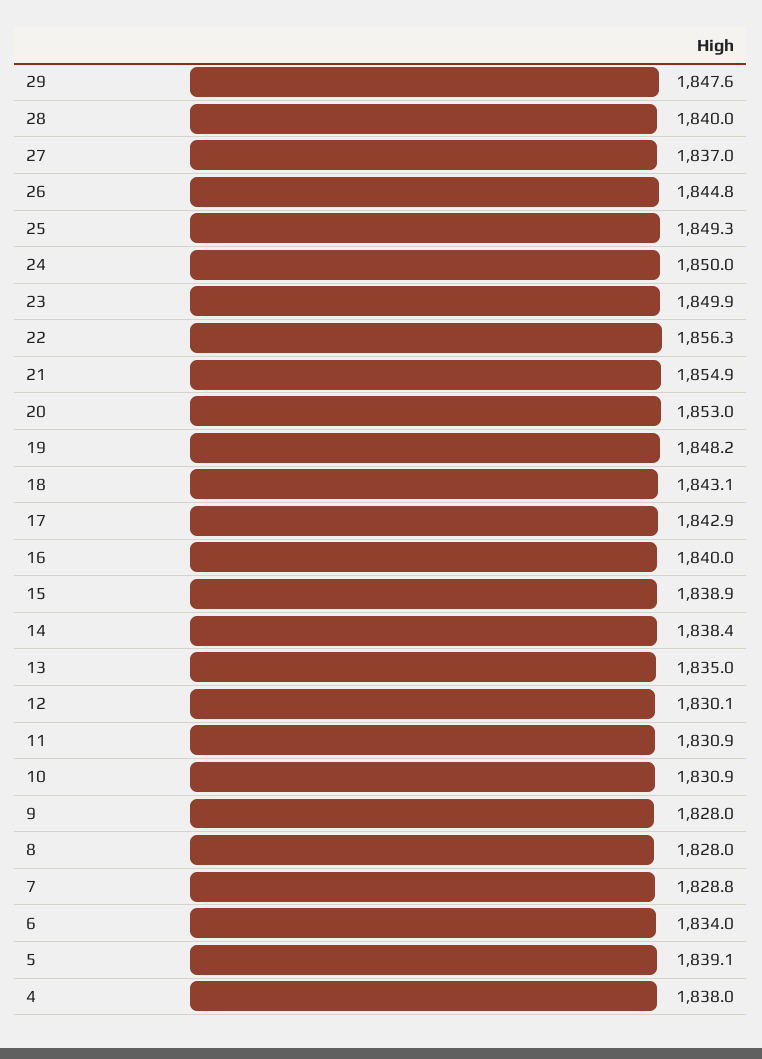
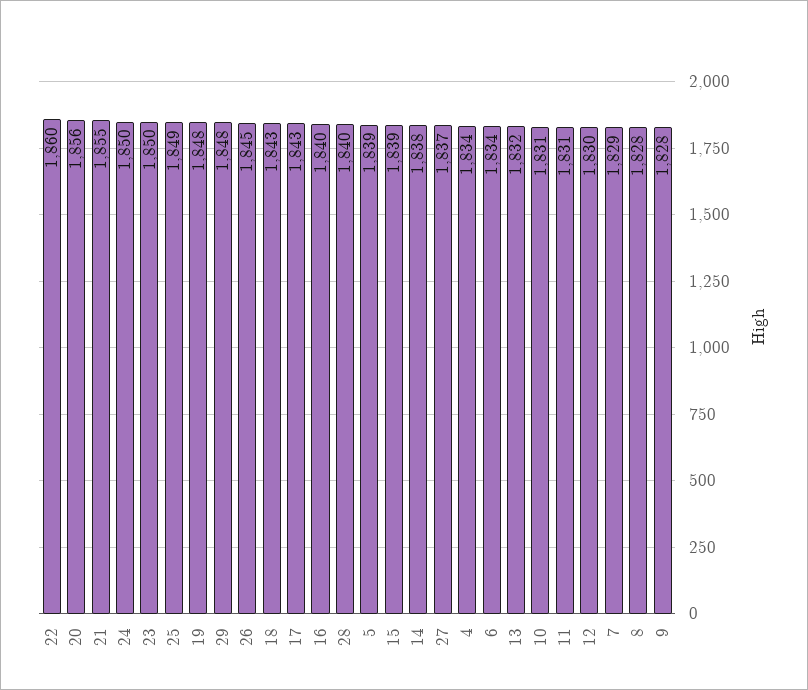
  {
    "29": 1847.6,
    "28": 1840,
    "27": 1837,
    "26": 1844.8,
    "25": 1849.3,
    "24": 1850,
    "23": 1849.9,
-   "22": 1856.3,
+   "22": 1860,
    "21": 1854.9,
-   "20": 1853,
+   "20": 1856,
    "19": 1848.2,
    "18": 1843.1,
    "17": 1842.9,
    "16": 1840,
    "15": 1838.9,
    "14": 1838.4,
-   "13": 1835,
+   "13": 1832,
    "12": 1830.1,
    "11": 1830.9,
    "10": 1830.9,
    "9": 1828,
    "8": 1828,
    "7": 1828.8,
    "6": 1834,
    "5": 1839.1,
-   "4": 1838
+   "4": 1834
  }

